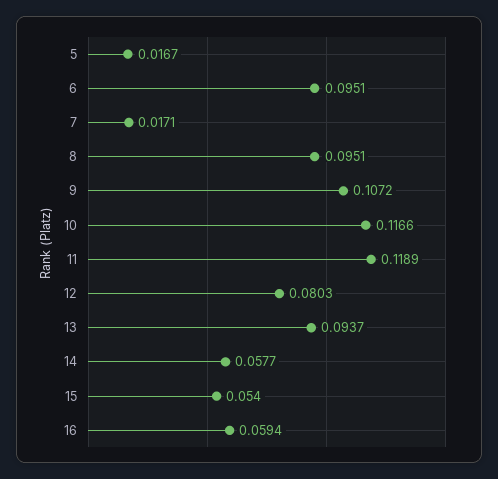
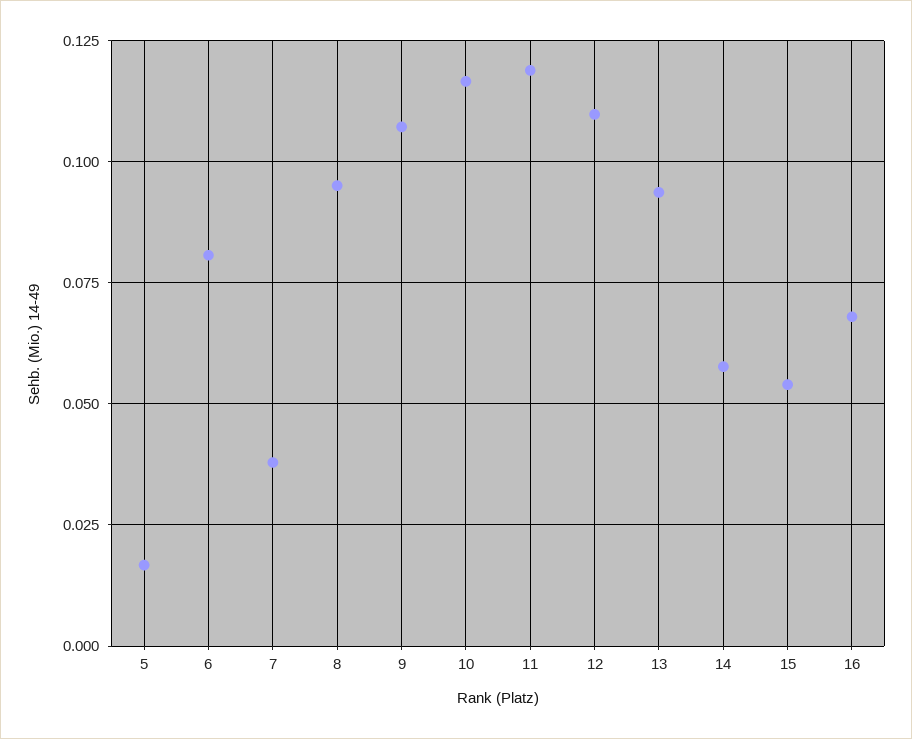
  {
    "5": 0.0167,
-   "6": 0.0951,
+   "6": 0.08,
-   "7": 0.0171,
+   "7": 0.0375,
    "8": 0.0951,
    "9": 0.1072,
    "10": 0.1166,
    "11": 0.1189,
-   "12": 0.0803,
+   "12": 0.11,
    "13": 0.0937,
    "14": 0.0577,
    "15": 0.054,
-   "16": 0.0594
+   "16": 0.0675
  }

